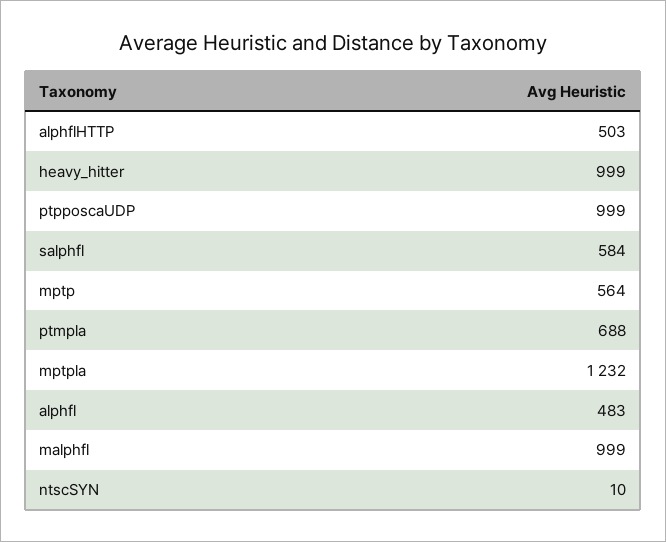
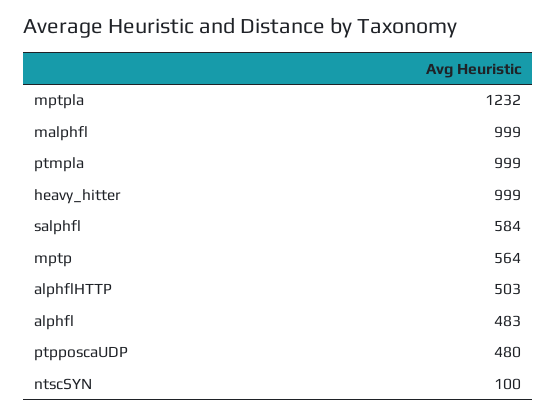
  {
    "alphflHTTP": 503,
    "heavy_hitter": 999,
-   "ptpposcaUDP": 999,
+   "ptpposcaUDP": 480,
    "salphfl": 584,
    "mptp": 564,
-   "ptmpla": 688,
+   "ptmpla": 999,
    "mptpla": 1232,
    "alphfl": 483,
    "malphfl": 999,
-   "ntscSYN": 10
+   "ntscSYN": 100
  }

